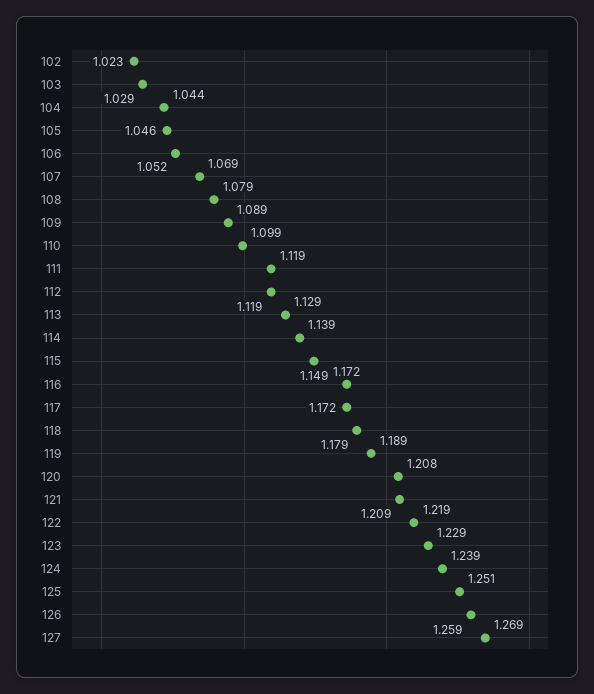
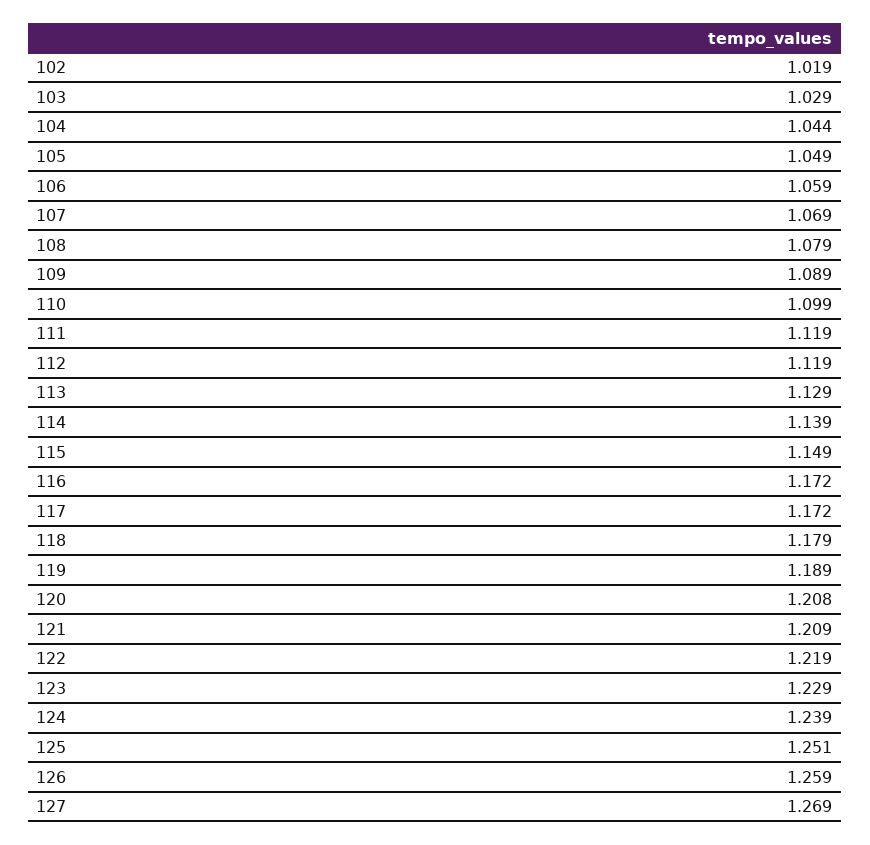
  {
-   "102": 1.023,
+   "102": 1.019,
    "103": 1.029,
    "104": 1.044,
-   "105": 1.046,
+   "105": 1.049,
-   "106": 1.052,
+   "106": 1.059,
    "107": 1.069,
    "108": 1.079,
    "109": 1.089,
    "110": 1.099,
    "111": 1.119,
    "112": 1.119,
    "113": 1.129,
    "114": 1.139,
    "115": 1.149,
    "116": 1.172,
    "117": 1.172,
    "118": 1.179,
    "119": 1.189,
    "120": 1.208,
    "121": 1.209,
    "122": 1.219,
    "123": 1.229,
    "124": 1.239,
    "125": 1.251,
    "126": 1.259,
    "127": 1.269
  }

